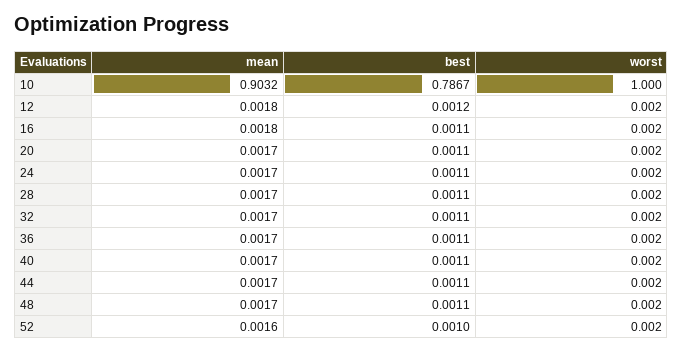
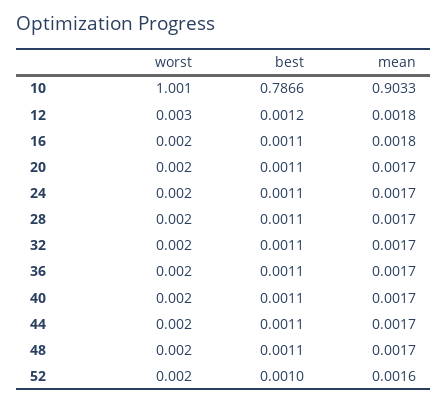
  {
    "mean": {
-     "10": 0.9032,
+     "10": 0.9033,
      "12": 0.0018,
      "16": 0.0018,
      "20": 0.0017,
      "24": 0.0017,
      "28": 0.0017,
      "32": 0.0017,
      "36": 0.0017,
      "40": 0.0017,
      "44": 0.0017,
      "48": 0.0017,
      "52": 0.0016
    },
    "best": {
-     "10": 0.7867,
+     "10": 0.7866,
      "12": 0.0012,
      "16": 0.0011,
      "20": 0.0011,
      "24": 0.0011,
      "28": 0.0011,
      "32": 0.0011,
      "36": 0.0011,
      "40": 0.0011,
      "44": 0.0011,
      "48": 0.0011,
      "52": 0.001
    },
    "worst": {
-     "10": 1,
+     "10": 1.001,
-     "12": 0.002,
+     "12": 0.003,
      "16": 0.002,
      "20": 0.002,
      "24": 0.002,
      "28": 0.002,
      "32": 0.002,
      "36": 0.002,
      "40": 0.002,
      "44": 0.002,
      "48": 0.002,
      "52": 0.002
    }
  }

